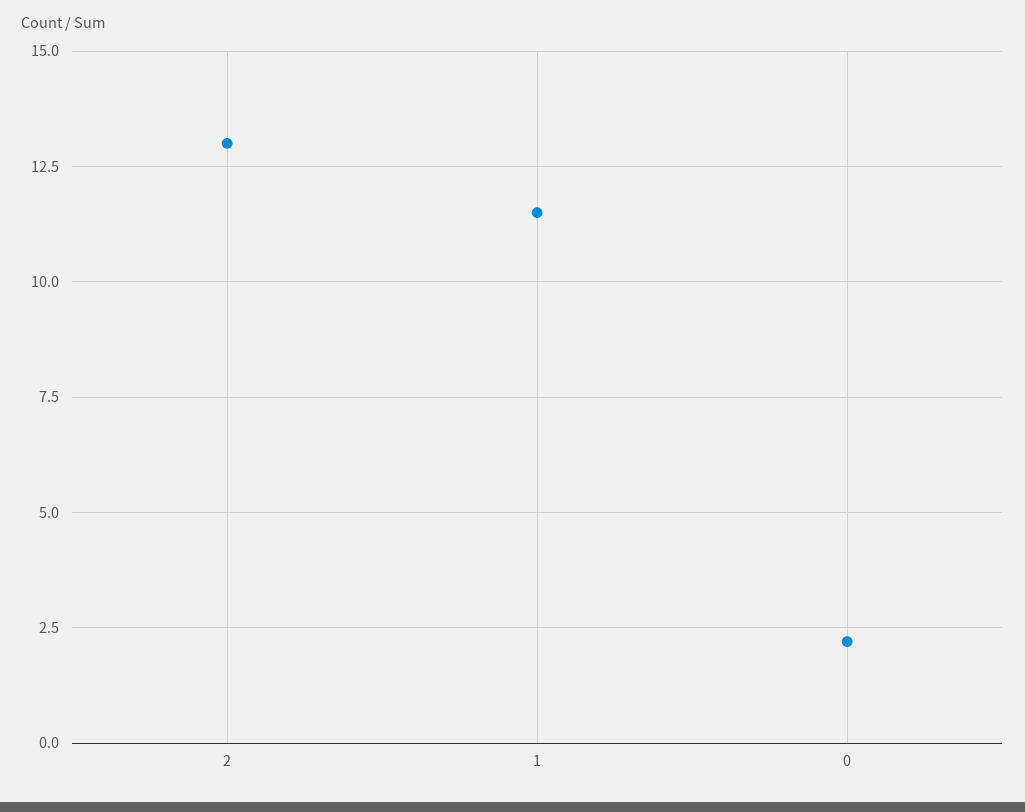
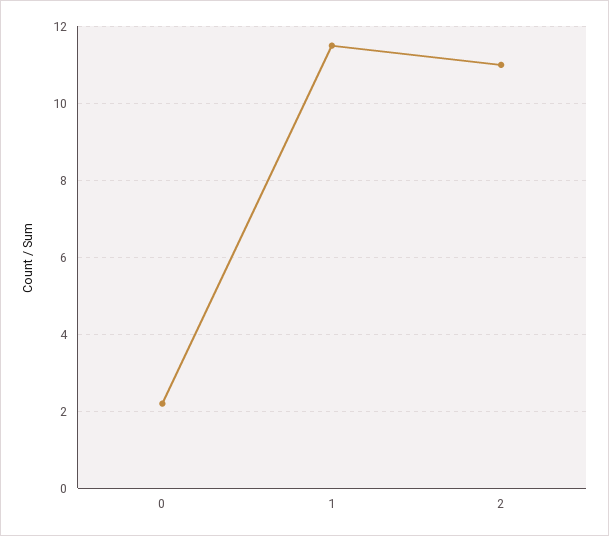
  {
-   "2": 13,
+   "2": 11,
    "1": 11.5,
    "0": 2
  }

